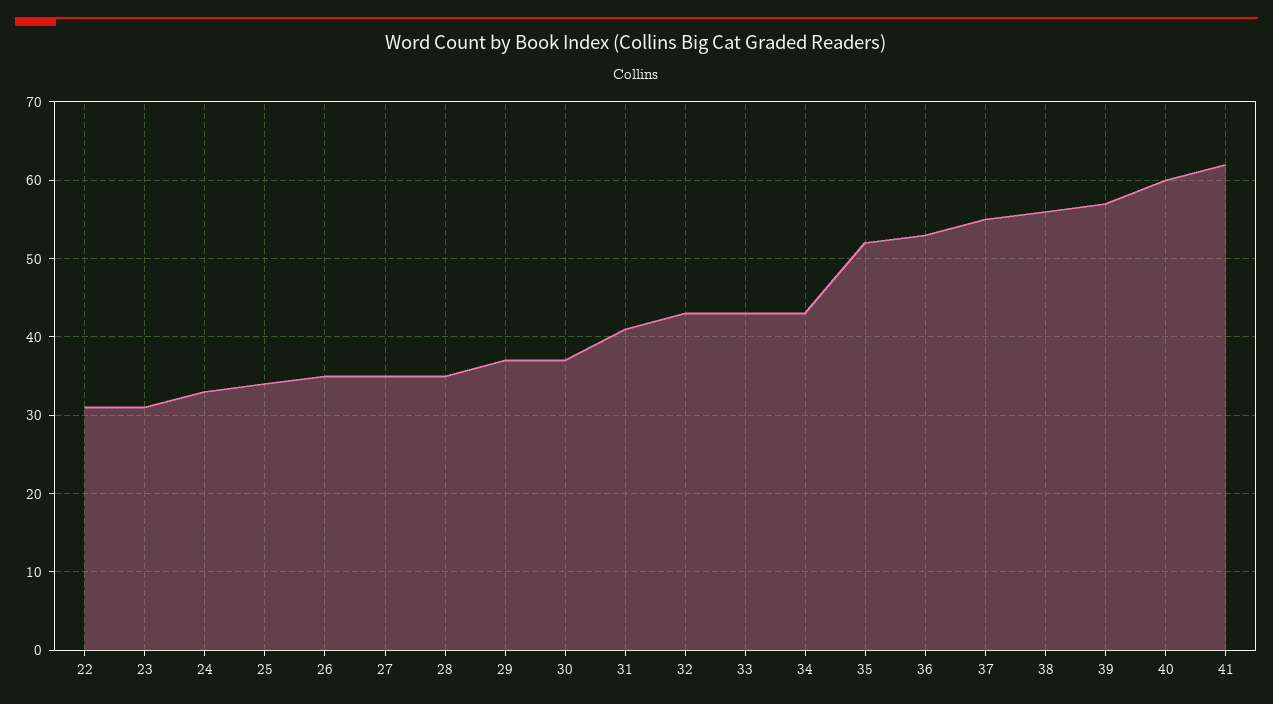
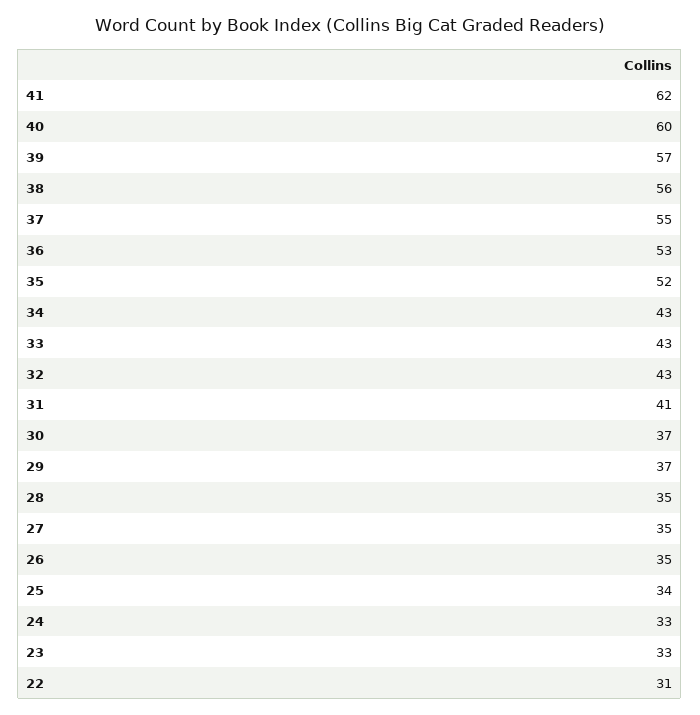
  {
    "22": 31,
-   "23": 31,
+   "23": 33,
    "24": 33,
    "25": 34,
    "26": 35,
    "27": 35,
    "28": 35,
    "29": 37,
    "30": 37,
    "31": 41,
    "32": 43,
    "33": 43,
    "34": 43,
    "35": 52,
    "36": 53,
    "37": 55,
    "38": 56,
    "39": 57,
    "40": 60,
    "41": 62
  }

